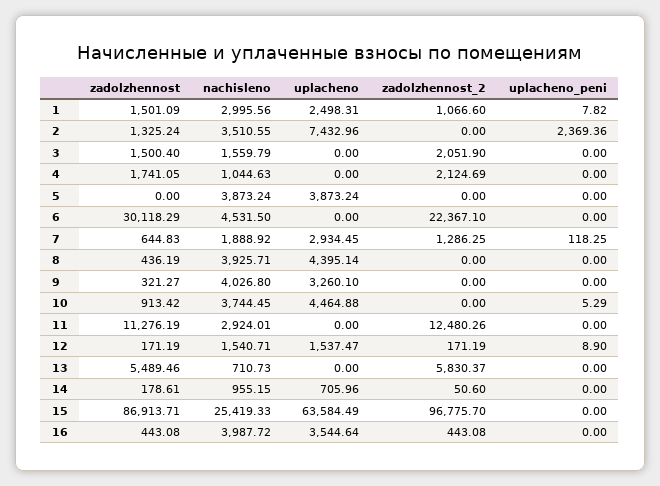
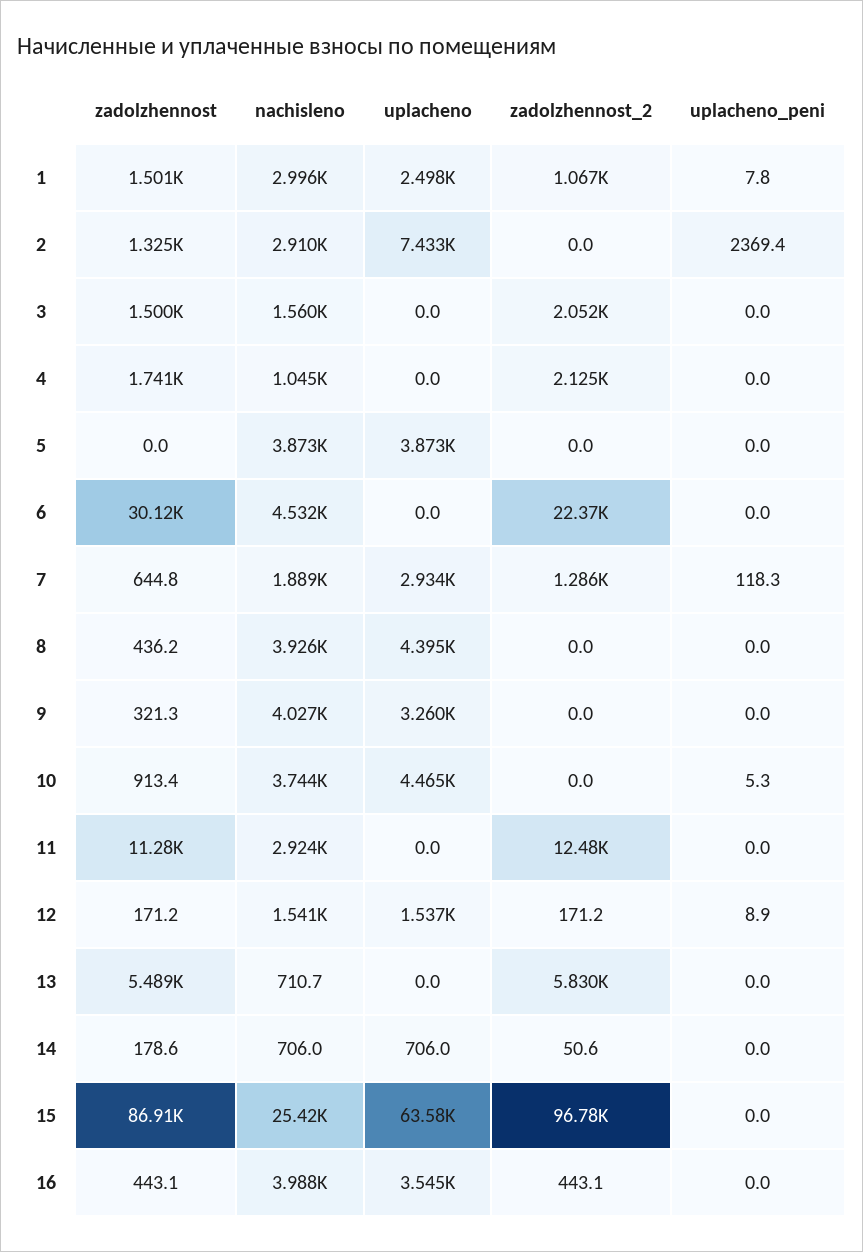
  {
    "zadolzhennost": {
      "1": 1501.09,
      "2": 1325.24,
      "3": 1500.4,
      "4": 1741.05,
      "5": 0,
      "6": 30118.29,
      "7": 644.83,
      "8": 436.19,
      "9": 321.27,
      "10": 913.42,
      "11": 11276.19,
      "12": 171.19,
      "13": 5489.46,
      "14": 178.61,
      "15": 86913.71,
      "16": 443.08
    },
    "nachisleno": {
      "1": 2995.56,
-     "2": 3510.55,
+     "2": 2910,
      "3": 1559.79,
      "4": 1044.63,
      "5": 3873.24,
      "6": 4531.5,
      "7": 1888.92,
      "8": 3925.71,
      "9": 4026.8,
      "10": 3744.45,
      "11": 2924.01,
      "12": 1540.71,
      "13": 710.73,
-     "14": 955.15,
+     "14": 706,
      "15": 25419.33,
      "16": 3987.72
    },
    "uplacheno": {
      "1": 2498.31,
      "2": 7432.96,
      "3": 0,
      "4": 0,
      "5": 3873.24,
      "6": 0,
      "7": 2934.45,
      "8": 4395.14,
      "9": 3260.1,
      "10": 4464.88,
      "11": 0,
      "12": 1537.47,
      "13": 0,
      "14": 705.96,
      "15": 63584.49,
      "16": 3544.64
    },
    "zadolzhennost_2": {
      "1": 1066.6,
      "2": 0,
      "3": 2051.9,
      "4": 2124.69,
      "5": 0,
      "6": 22367.1,
      "7": 1286.25,
      "8": 0,
      "9": 0,
      "10": 0,
      "11": 12480.26,
      "12": 171.19,
      "13": 5830.37,
      "14": 50.6,
      "15": 96775.7,
      "16": 443.08
    },
    "uplacheno_peni": {
      "1": 7.82,
      "2": 2369.36,
      "3": 0,
      "4": 0,
      "5": 0,
      "6": 0,
      "7": 118.25,
      "8": 0,
      "9": 0,
      "10": 5.29,
      "11": 0,
      "12": 8.9,
      "13": 0,
      "14": 0,
      "15": 0,
      "16": 0
    }
  }

